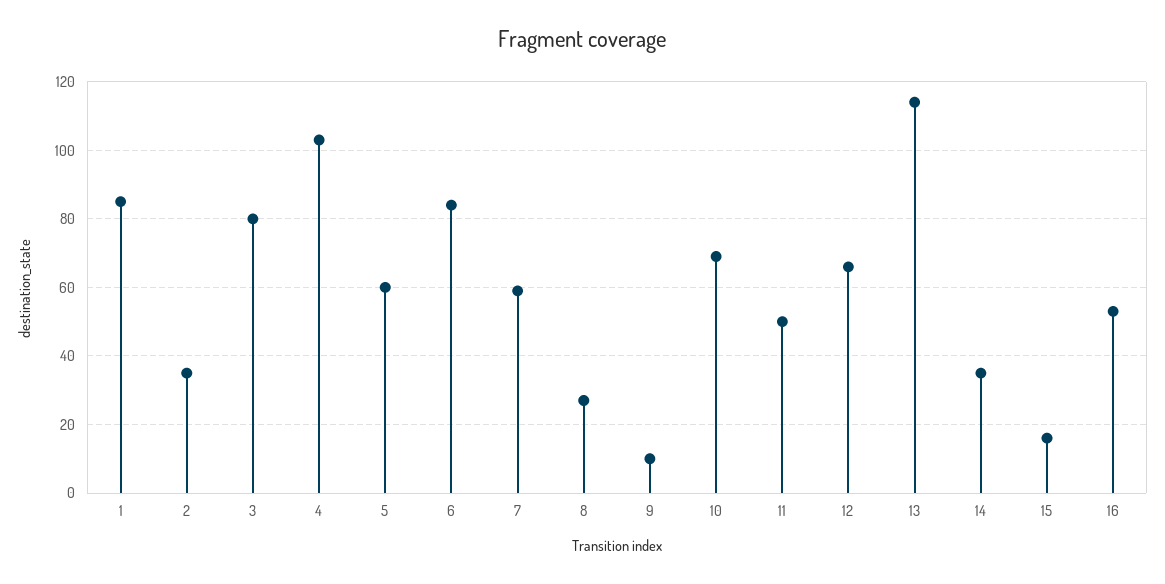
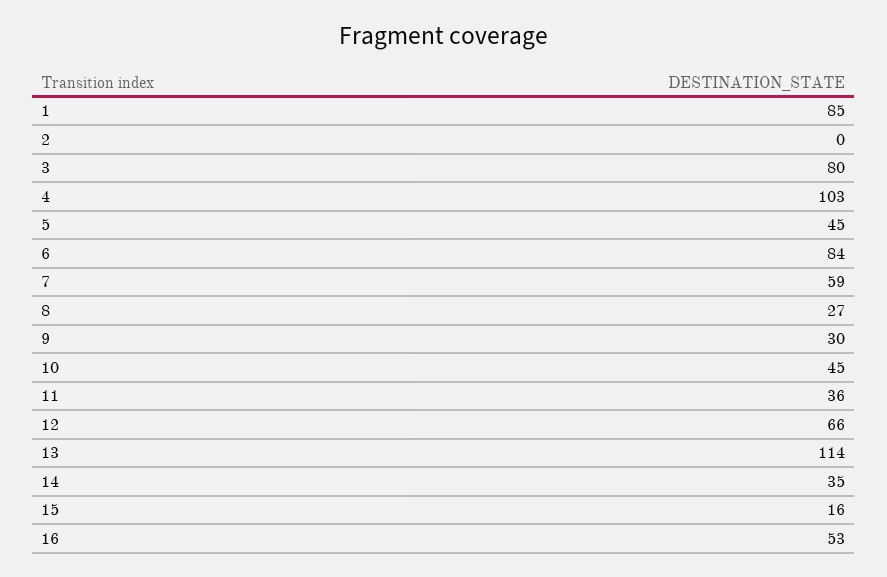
  {
    "1": 85,
-   "2": 35,
+   "2": 0,
    "3": 80,
    "4": 103,
-   "5": 60,
+   "5": 45,
    "6": 84,
    "7": 59,
    "8": 27,
-   "9": 10,
+   "9": 30,
-   "10": 70,
+   "10": 45,
-   "11": 50,
+   "11": 36,
    "12": 66,
    "13": 114,
    "14": 35,
    "15": 16,
    "16": 53
  }

